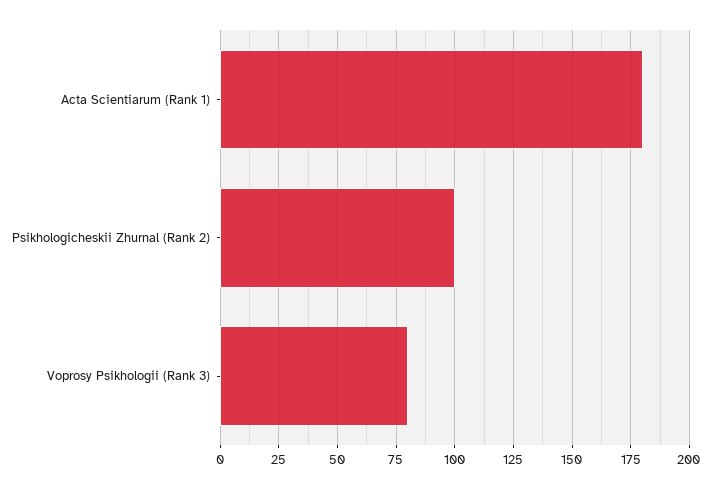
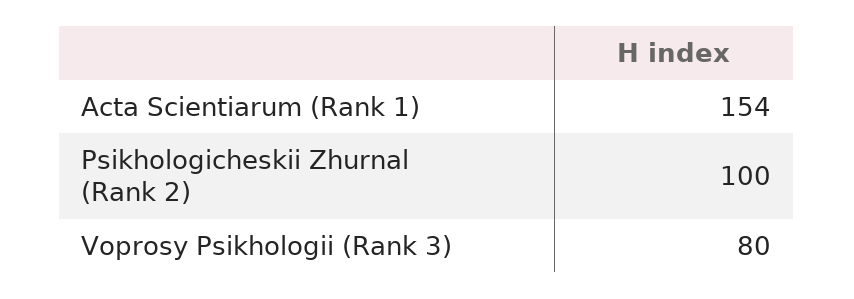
  {
-   "Acta Scientiarum (Rank 1)": 180,
+   "Acta Scientiarum (Rank 1)": 154,
    "Psikhologicheskii Zhurnal (Rank 2)": 100,
    "Voprosy Psikhologii (Rank 3)": 80
  }

